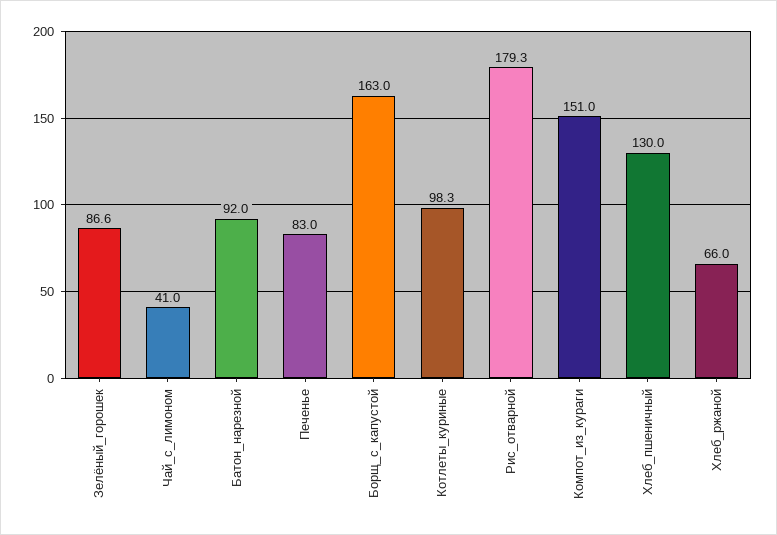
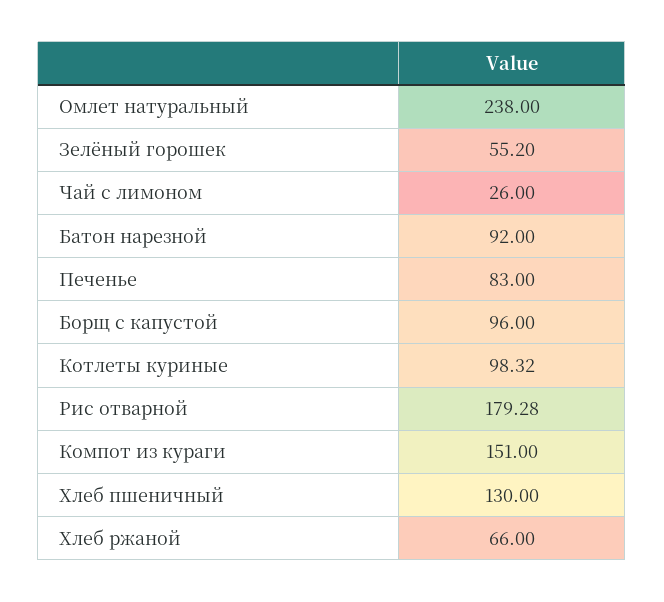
  {
-   "Зелёный_горошек": 86.6,
+   "Зелёный_горошек": 55.2,
-   "Чай_с_лимоном": 41,
+   "Чай_с_лимоном": 26,
    "Батон_нарезной": 92,
    "Печенье": 83,
-   "Борщ_с_капустой": 163,
+   "Борщ_с_капустой": 96,
    "Котлеты_куриные": 98.32,
    "Рис_отварной": 179.28,
    "Компот_из_кураги": 151,
    "Хлеб_пшеничный": 130,
-   "Хлеб_ржаной": 66
+   "Хлеб_ржаной": 66,
+   "Омлет натуральный": 238
  }

